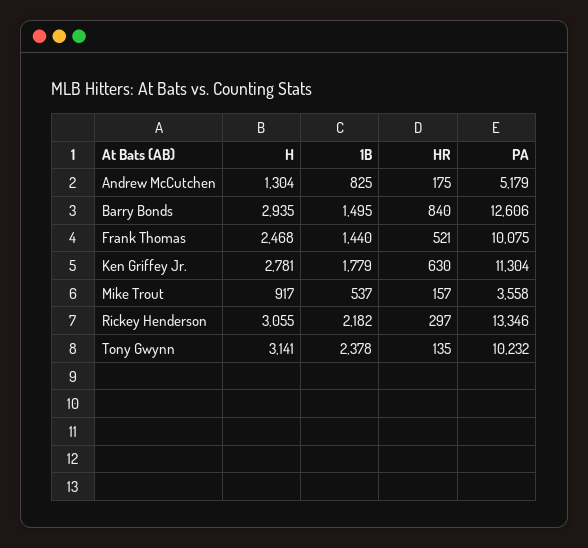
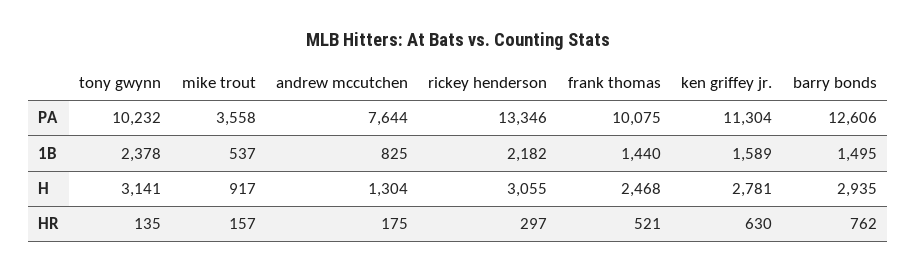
  {
    "H": {
      "Andrew McCutchen": 1304,
      "Barry Bonds": 2935,
      "Frank Thomas": 2468,
      "Ken Griffey Jr.": 2781,
      "Mike Trout": 917,
      "Rickey Henderson": 3055,
      "Tony Gwynn": 3141
    },
    "1B": {
      "Andrew McCutchen": 825,
      "Barry Bonds": 1495,
      "Frank Thomas": 1440,
-     "Ken Griffey Jr.": 1779,
+     "Ken Griffey Jr.": 1589,
      "Mike Trout": 537,
      "Rickey Henderson": 2182,
      "Tony Gwynn": 2378
    },
    "HR": {
      "Andrew McCutchen": 175,
-     "Barry Bonds": 840,
+     "Barry Bonds": 762,
      "Frank Thomas": 521,
      "Ken Griffey Jr.": 630,
      "Mike Trout": 157,
      "Rickey Henderson": 297,
      "Tony Gwynn": 135
    },
    "PA": {
-     "Andrew McCutchen": 5179,
+     "Andrew McCutchen": 7644,
      "Barry Bonds": 12606,
      "Frank Thomas": 10075,
      "Ken Griffey Jr.": 11304,
      "Mike Trout": 3558,
      "Rickey Henderson": 13346,
      "Tony Gwynn": 10232
    }
  }

